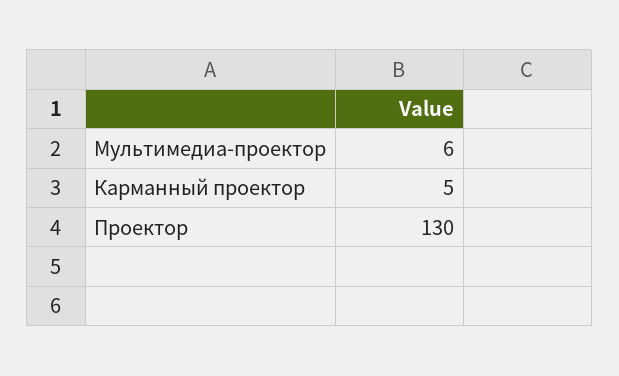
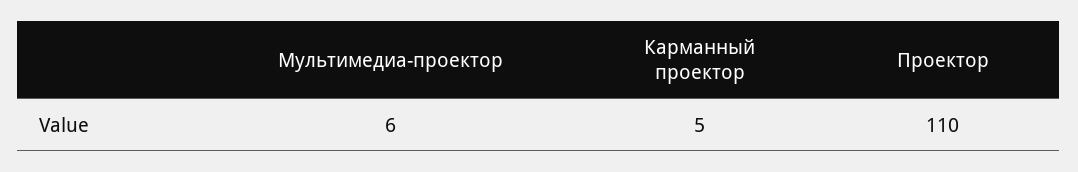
  {
    "Мультимедиа-проектор": 6,
    "Карманный проектор": 5,
-   "Проектор": 130
+   "Проектор": 110
  }

